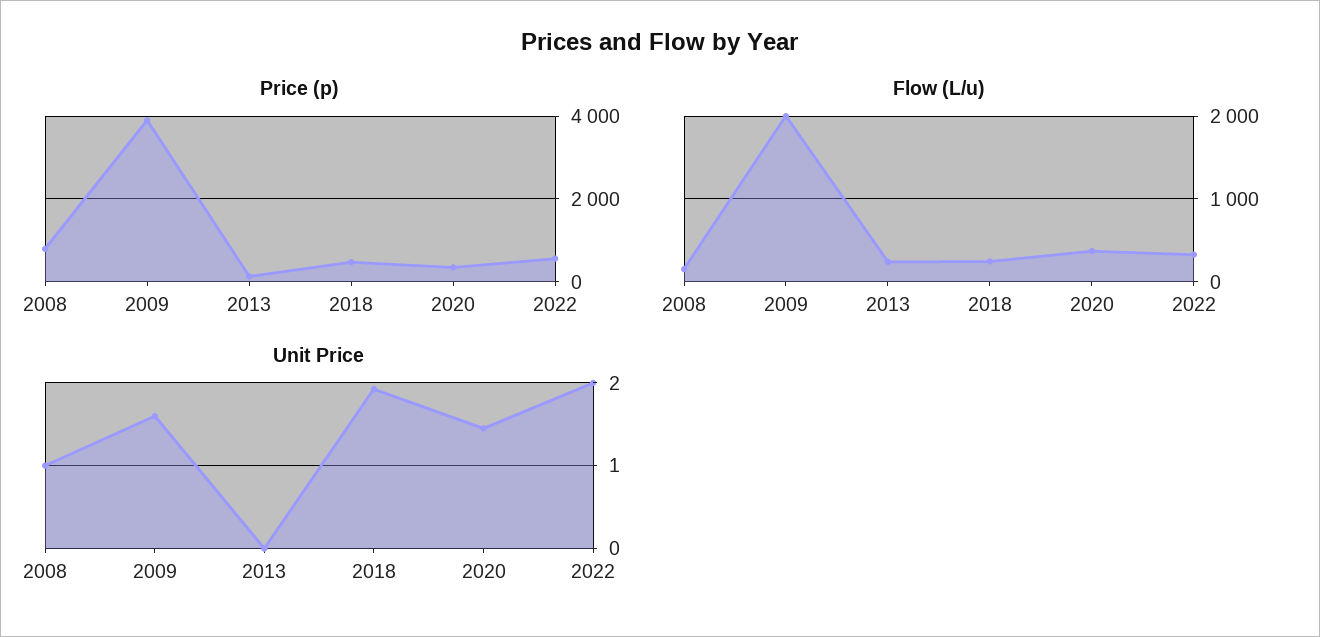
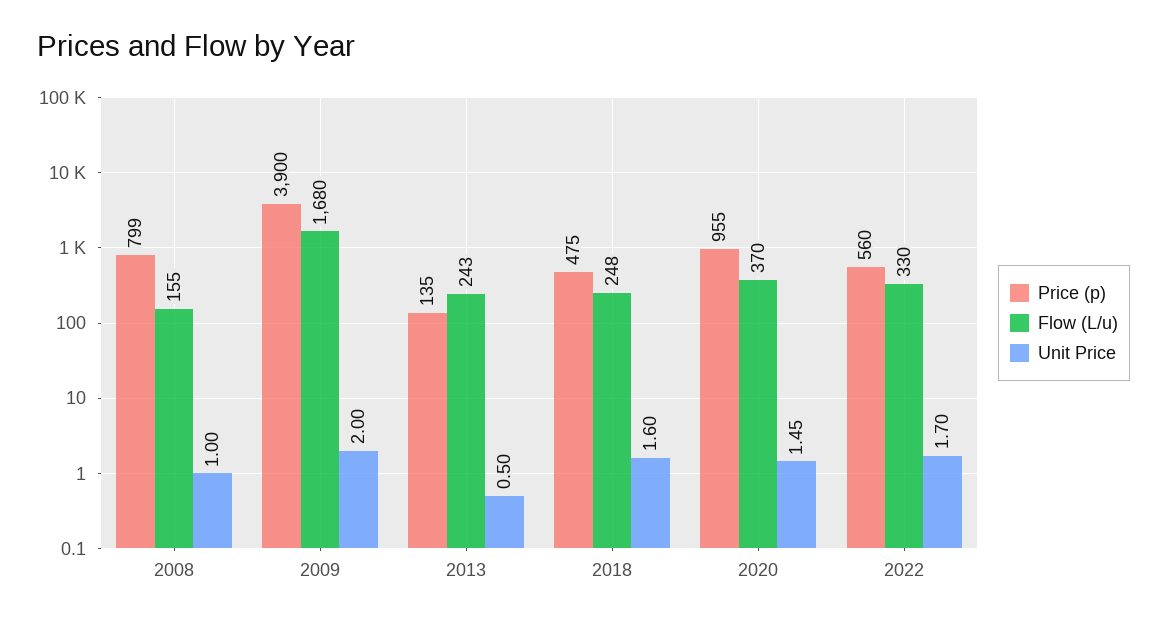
  {
    "Price (p)": {
      "2008": 799,
      "2009": 3900,
      "2013": 135,
      "2018": 475,
-     "2020": 400,
+     "2020": 955,
      "2022": 560
    },
    "Flow (L/u)": {
      "2008": 155,
-     "2009": 2000,
+     "2009": 1680,
      "2013": 243,
      "2018": 248,
      "2020": 370,
      "2022": 330
    },
    "Unit Price": {
      "2008": 1,
-     "2009": 1.6,
+     "2009": 2,
-     "2013": 0,
+     "2013": 0.5,
-     "2018": 1.9,
+     "2018": 1.6,
      "2020": 1.45,
-     "2022": 2
+     "2022": 1.7
    }
  }

